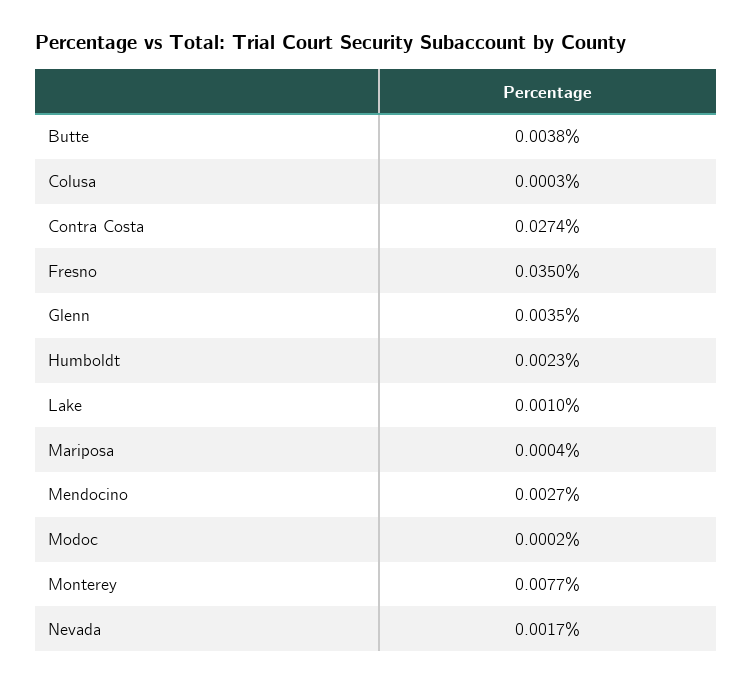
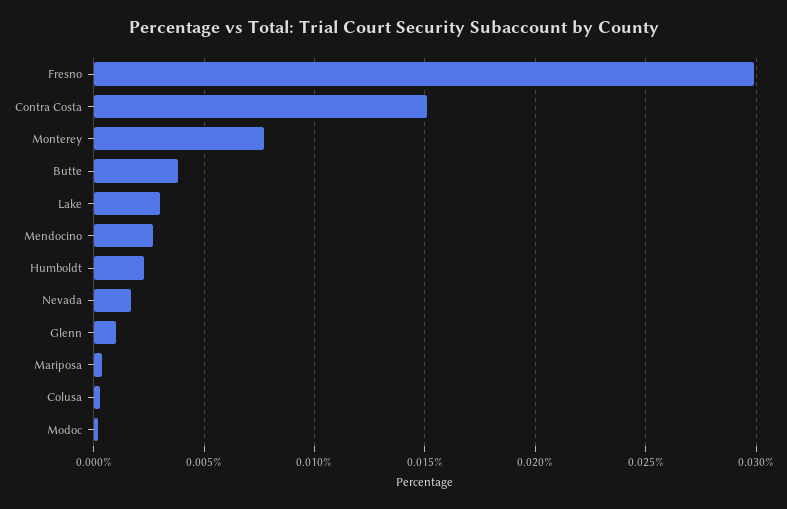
  {
    "Butte": 0.0038,
    "Colusa": 0.0003,
-   "Contra Costa": 0.0274,
+   "Contra Costa": 0.015,
-   "Fresno": 0.035,
+   "Fresno": 0.03,
-   "Glenn": 0.0035,
+   "Glenn": 0.001,
    "Humboldt": 0.0023,
-   "Lake": 0.001,
+   "Lake": 0.003,
    "Mariposa": 0.0004,
    "Mendocino": 0.0027,
    "Modoc": 0.0002,
    "Monterey": 0.0077,
    "Nevada": 0.0017
  }

